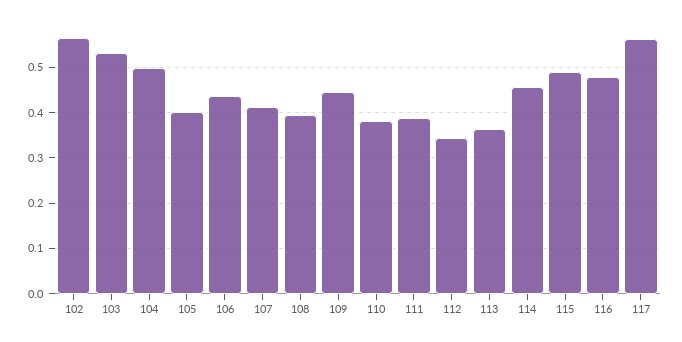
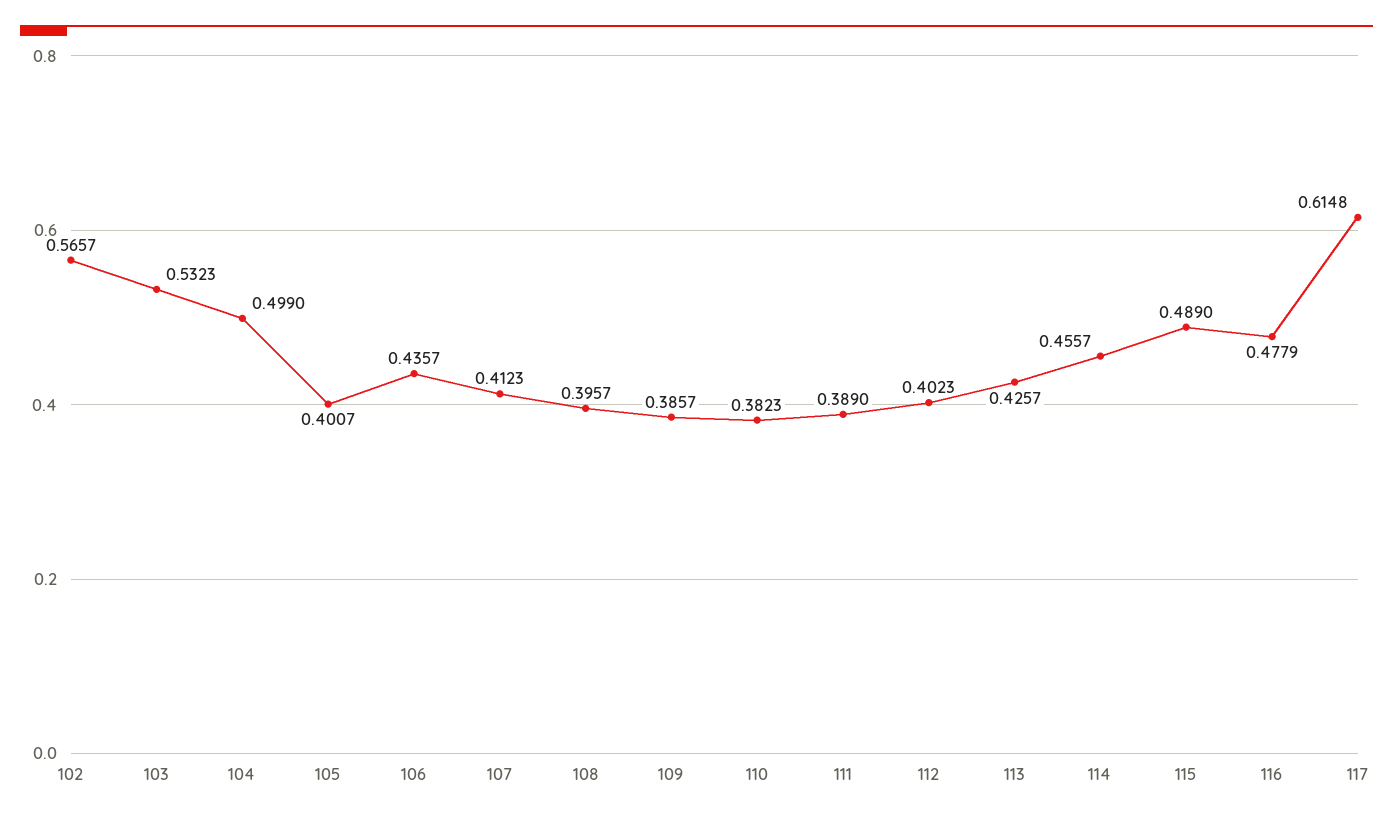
  {
    "102": 0.5657,
    "103": 0.5323,
    "104": 0.499,
    "105": 0.4007,
    "106": 0.4357,
    "107": 0.4123,
    "108": 0.3957,
-   "109": 0.44,
+   "109": 0.3857,
    "110": 0.3823,
    "111": 0.389,
-   "112": 0.34,
+   "112": 0.4023,
-   "113": 0.36,
+   "113": 0.4257,
    "114": 0.4557,
    "115": 0.489,
    "116": 0.4779,
-   "117": 0.56
+   "117": 0.6148
  }

